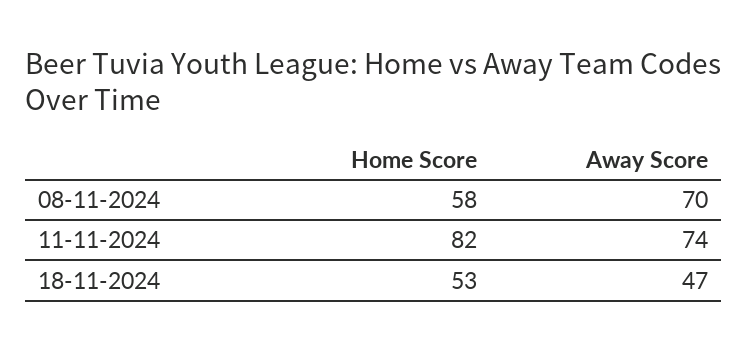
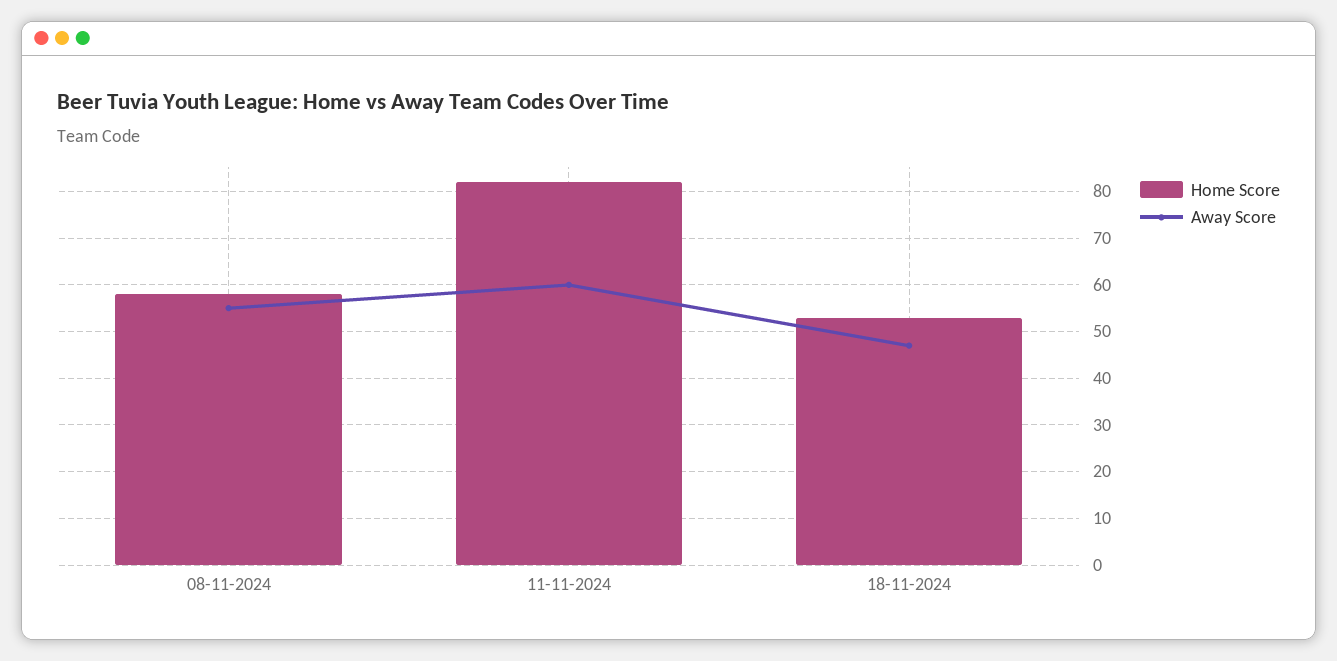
  {
    "Home Score": {
      "08-11-2024": 58,
      "11-11-2024": 82,
      "18-11-2024": 53
    },
    "Away Score": {
-     "08-11-2024": 70,
+     "08-11-2024": 55,
-     "11-11-2024": 74,
+     "11-11-2024": 60,
      "18-11-2024": 47
    }
  }

